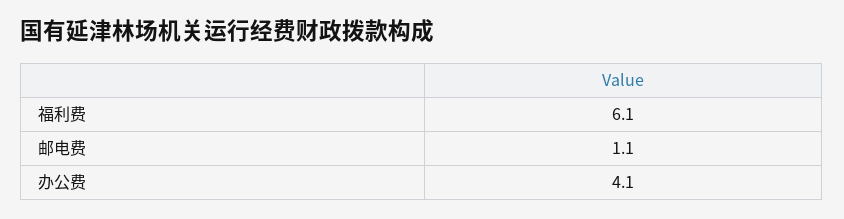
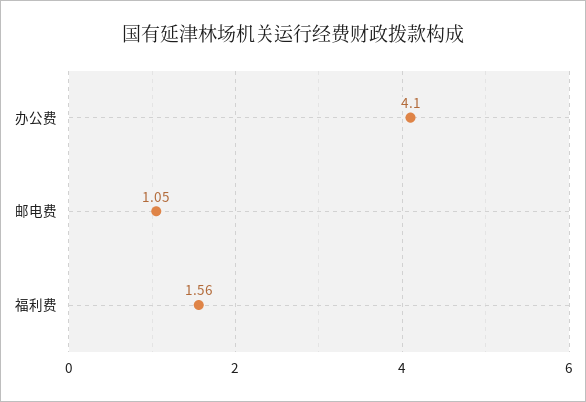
  {
-   "福利费": 6.1,
+   "福利费": 1.56,
    "邮电费": 1.05,
    "办公费": 4.1
  }

